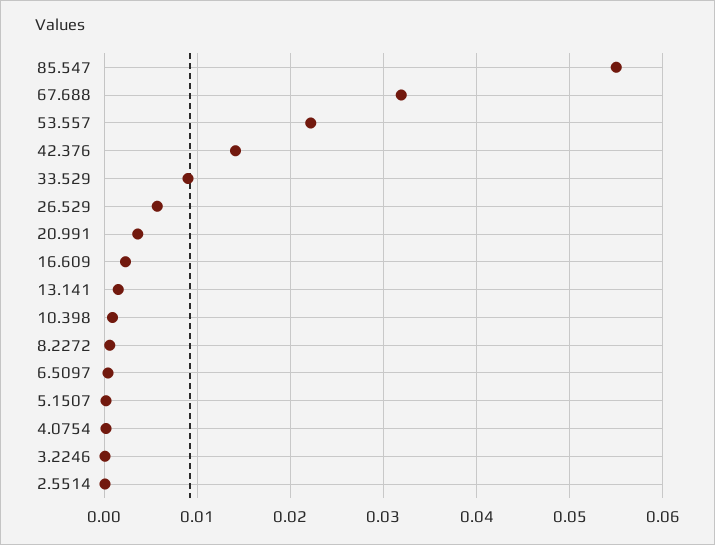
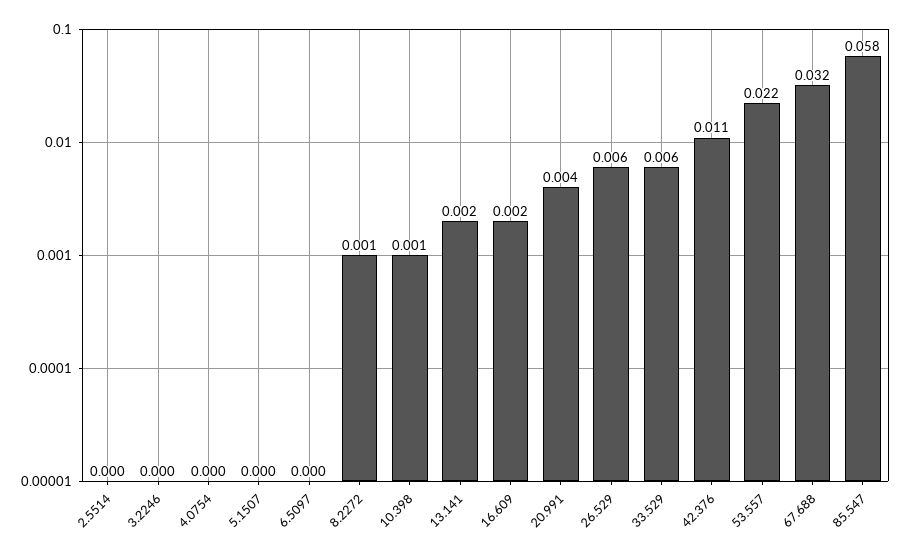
  {
-   "85.547": 0.055,
+   "85.547": 0.058,
    "67.688": 0.032,
    "53.557": 0.022,
-   "42.376": 0.014,
+   "42.376": 0.011,
-   "33.529": 0.009,
+   "33.529": 0.006,
    "26.529": 0.006,
    "20.991": 0.004,
    "16.609": 0.002,
    "13.141": 0.002,
    "10.398": 0.001,
    "8.2272": 0.001,
    "6.5097": 0,
    "5.1507": 0,
    "4.0754": 0,
    "3.2246": 0,
    "2.5514": 0
  }

